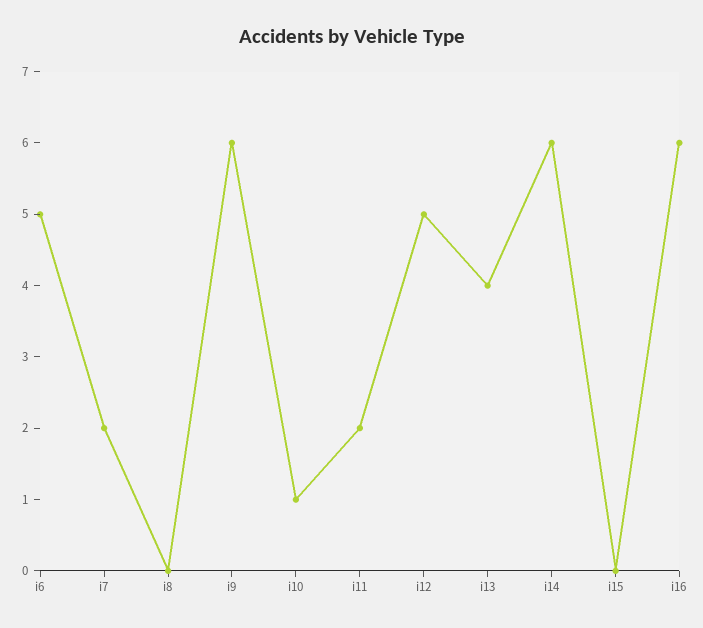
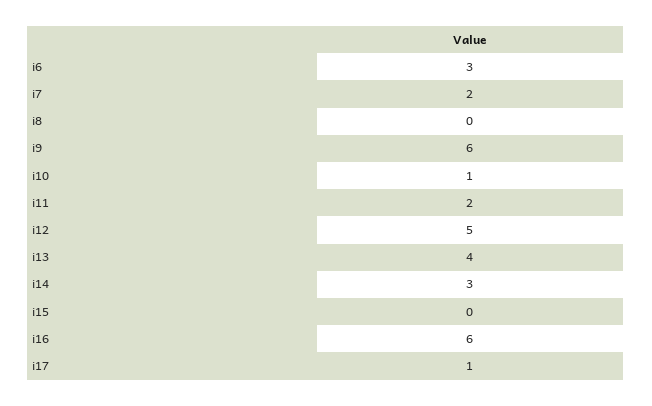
  {
-   "i6": 5,
+   "i6": 3,
    "i7": 2,
    "i8": 0,
    "i9": 6,
    "i10": 1,
    "i11": 2,
    "i12": 5,
    "i13": 4,
-   "i14": 6,
+   "i14": 3,
    "i15": 0,
-   "i16": 6
+   "i16": 6,
+   "i17": 1
  }

